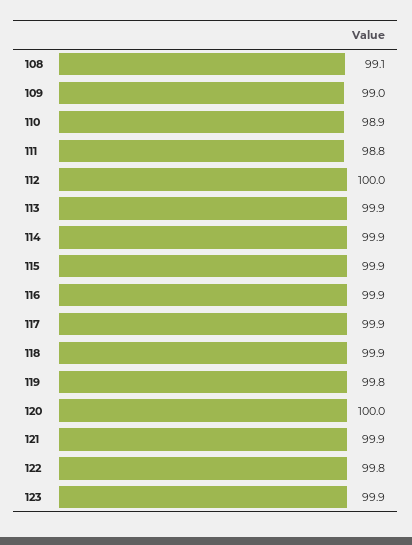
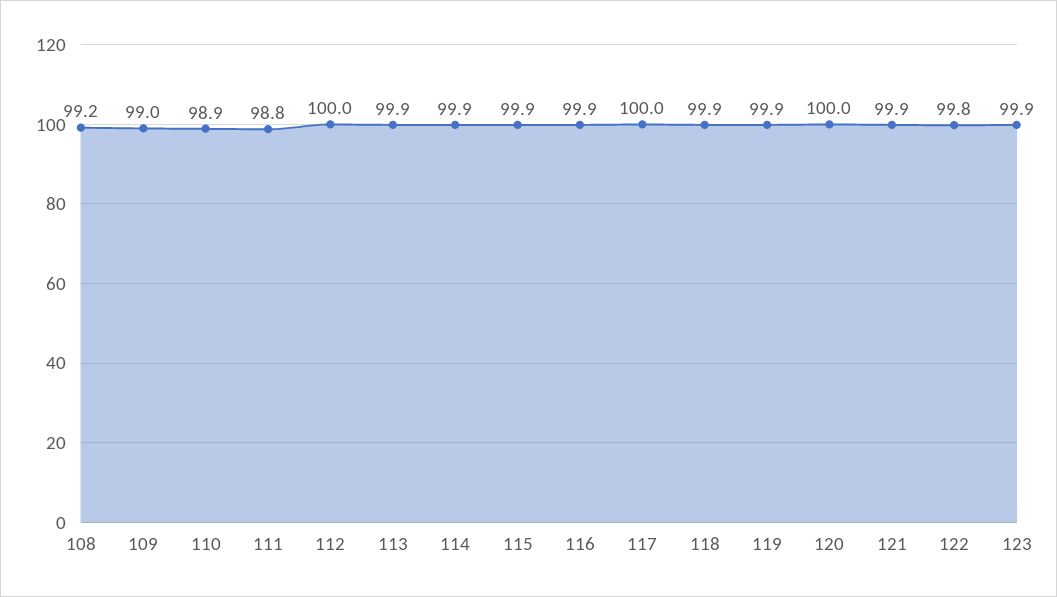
  {
-   "108": 99.1,
+   "108": 99.2,
    "109": 99,
    "110": 98.9,
    "111": 98.8,
    "112": 100,
    "113": 99.9,
    "114": 99.9,
    "115": 99.9,
    "116": 99.9,
-   "117": 99.9,
+   "117": 100,
    "118": 99.9,
-   "119": 99.8,
+   "119": 99.9,
    "120": 100,
    "121": 99.9,
    "122": 99.8,
    "123": 99.9
  }

